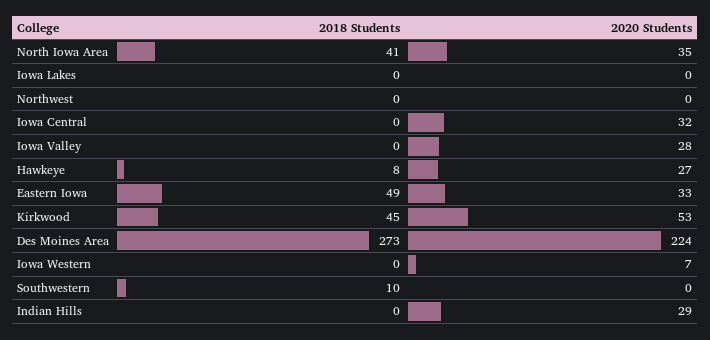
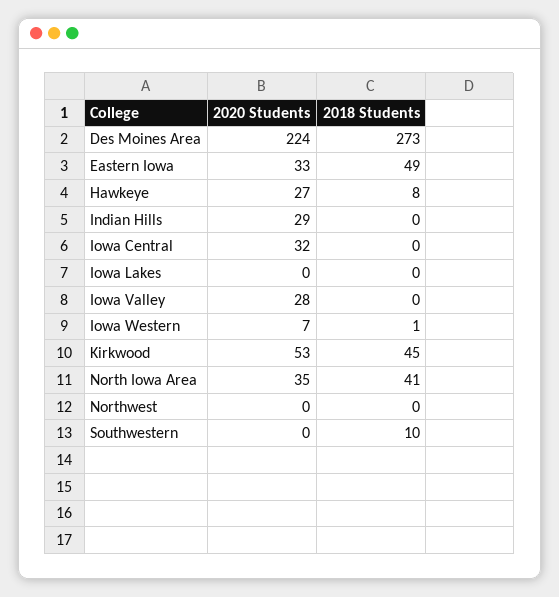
  {
    "2018 Students": {
      "North Iowa Area": 41,
      "Iowa Lakes": 0,
      "Northwest": 0,
      "Iowa Central": 0,
      "Iowa Valley": 0,
      "Hawkeye": 8,
      "Eastern Iowa": 49,
      "Kirkwood": 45,
      "Des Moines Area": 273,
-     "Iowa Western": 0,
+     "Iowa Western": 1,
      "Southwestern": 10,
      "Indian Hills": 0
    },
    "2020 Students": {
      "North Iowa Area": 35,
      "Iowa Lakes": 0,
      "Northwest": 0,
      "Iowa Central": 32,
      "Iowa Valley": 28,
      "Hawkeye": 27,
      "Eastern Iowa": 33,
      "Kirkwood": 53,
      "Des Moines Area": 224,
      "Iowa Western": 7,
      "Southwestern": 0,
      "Indian Hills": 29
    }
  }

